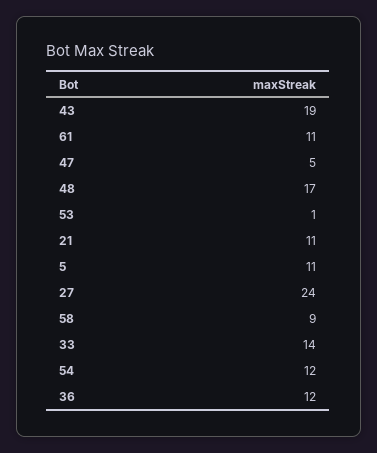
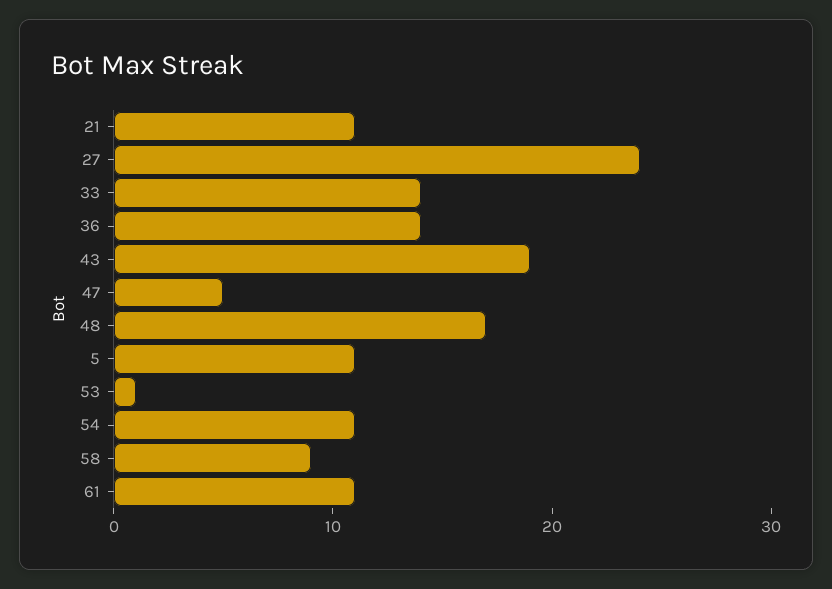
  {
    "43": 19,
    "61": 11,
    "47": 5,
    "48": 17,
    "53": 1,
    "21": 11,
    "5": 11,
    "27": 24,
    "58": 9,
    "33": 14,
-   "54": 12,
+   "54": 11,
-   "36": 12
+   "36": 14
  }

